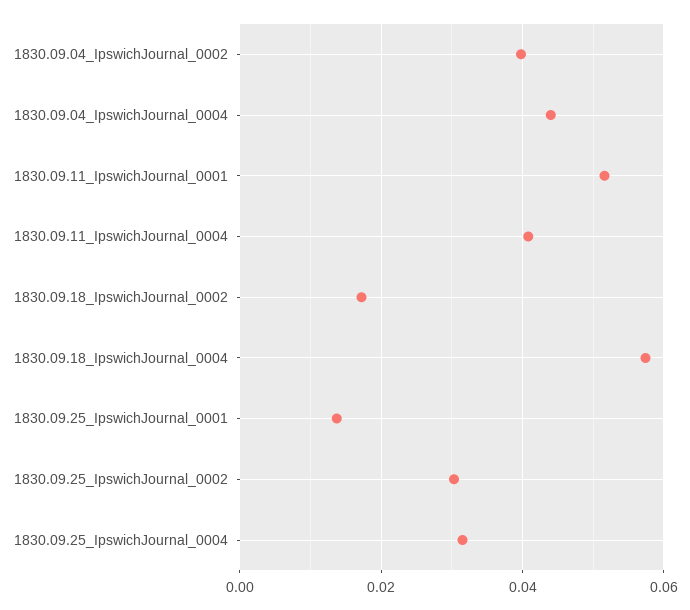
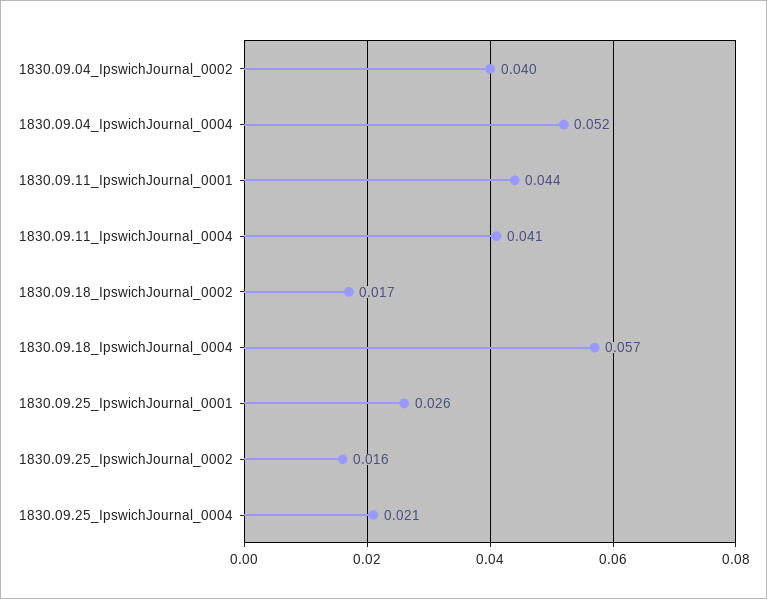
  {
    "1830.09.04_IpswichJournal_0002": 0.04,
-   "1830.09.04_IpswichJournal_0004": 0.044,
+   "1830.09.04_IpswichJournal_0004": 0.052,
-   "1830.09.11_IpswichJournal_0001": 0.052,
+   "1830.09.11_IpswichJournal_0001": 0.044,
    "1830.09.11_IpswichJournal_0004": 0.041,
    "1830.09.18_IpswichJournal_0002": 0.017,
    "1830.09.18_IpswichJournal_0004": 0.057,
-   "1830.09.25_IpswichJournal_0001": 0.014,
+   "1830.09.25_IpswichJournal_0001": 0.026,
-   "1830.09.25_IpswichJournal_0002": 0.03,
+   "1830.09.25_IpswichJournal_0002": 0.016,
-   "1830.09.25_IpswichJournal_0004": 0.032
+   "1830.09.25_IpswichJournal_0004": 0.021
  }

